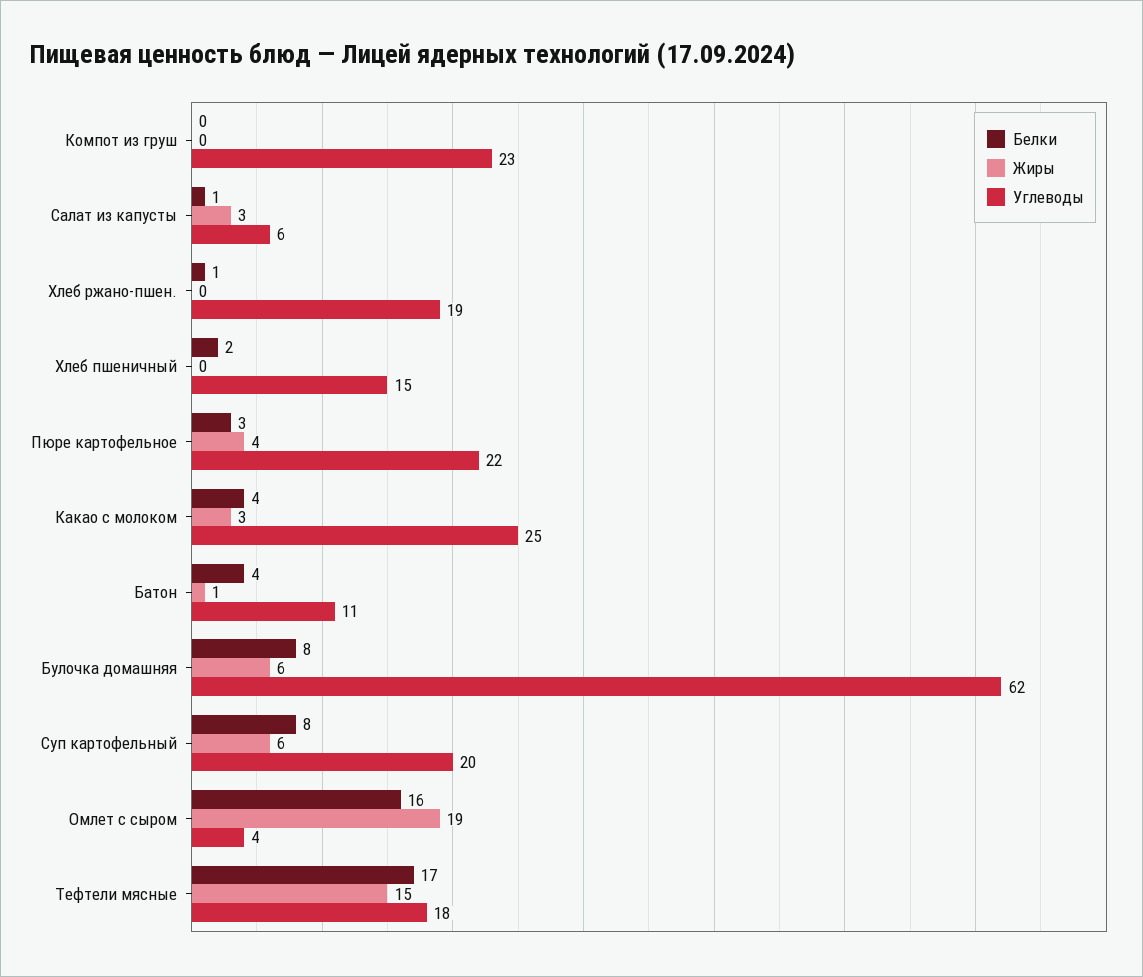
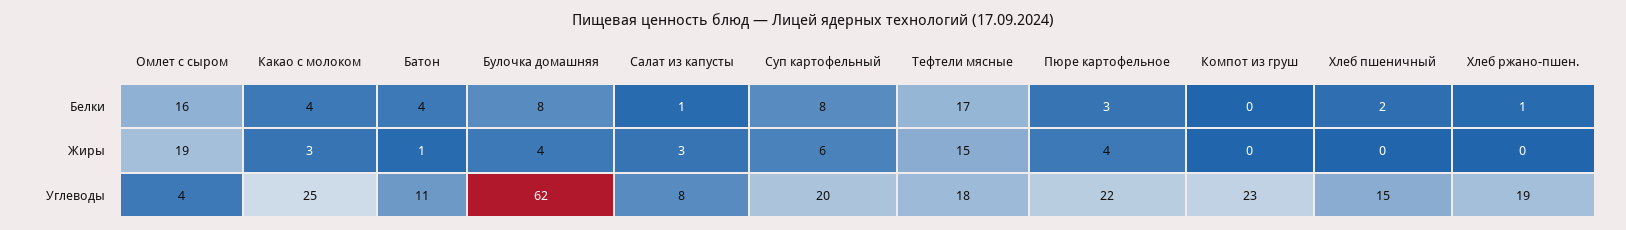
  {
    "Белки": {
      "Компот из груш": 0,
      "Салат из капусты": 1,
      "Хлеб ржано-пшен.": 1,
      "Хлеб пшеничный": 2,
      "Пюре картофельное": 3,
      "Какао с молоком": 4,
      "Батон": 4,
      "Булочка домашняя": 8,
      "Суп картофельный": 8,
      "Омлет с сыром": 16,
      "Тефтели мясные": 17
    },
    "Жиры": {
      "Компот из груш": 0,
      "Салат из капусты": 3,
      "Хлеб ржано-пшен.": 0,
      "Хлеб пшеничный": 0,
      "Пюре картофельное": 4,
      "Какао с молоком": 3,
      "Батон": 1,
-     "Булочка домашняя": 6,
+     "Булочка домашняя": 4,
      "Суп картофельный": 6,
      "Омлет с сыром": 19,
      "Тефтели мясные": 15
    },
    "Углеводы": {
      "Компот из груш": 23,
-     "Салат из капусты": 6,
+     "Салат из капусты": 8,
      "Хлеб ржано-пшен.": 19,
      "Хлеб пшеничный": 15,
      "Пюре картофельное": 22,
      "Какао с молоком": 25,
      "Батон": 11,
      "Булочка домашняя": 62,
      "Суп картофельный": 20,
      "Омлет с сыром": 4,
      "Тефтели мясные": 18
    }
  }

